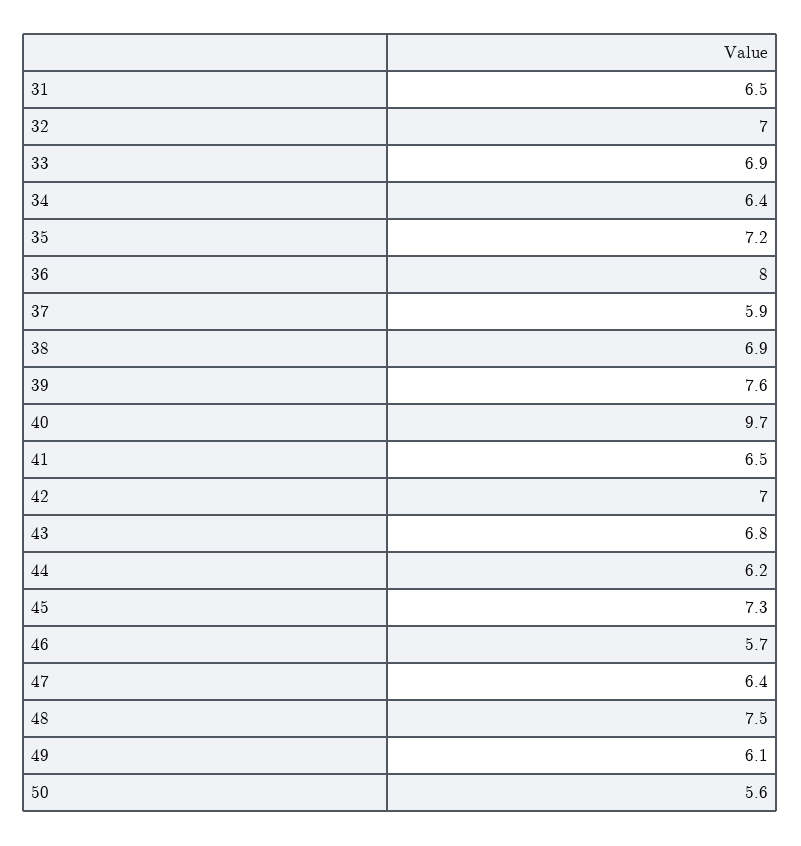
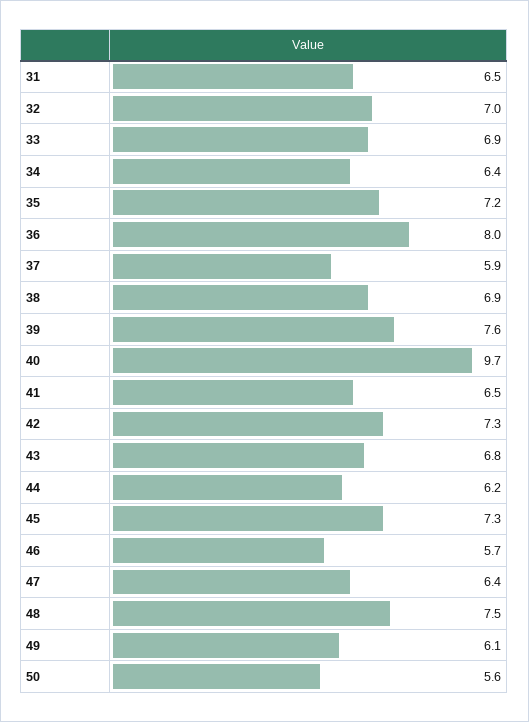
  {
    "31": 6.5,
    "32": 7,
    "33": 6.9,
    "34": 6.4,
    "35": 7.2,
    "36": 8,
    "37": 5.9,
    "38": 6.9,
    "39": 7.6,
    "40": 9.7,
    "41": 6.5,
-   "42": 7,
+   "42": 7.3,
    "43": 6.8,
    "44": 6.2,
    "45": 7.3,
    "46": 5.7,
    "47": 6.4,
    "48": 7.5,
    "49": 6.1,
    "50": 5.6
  }

